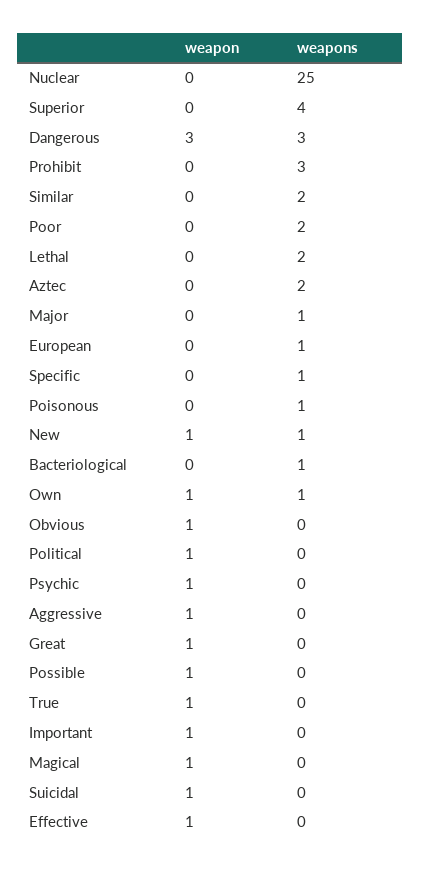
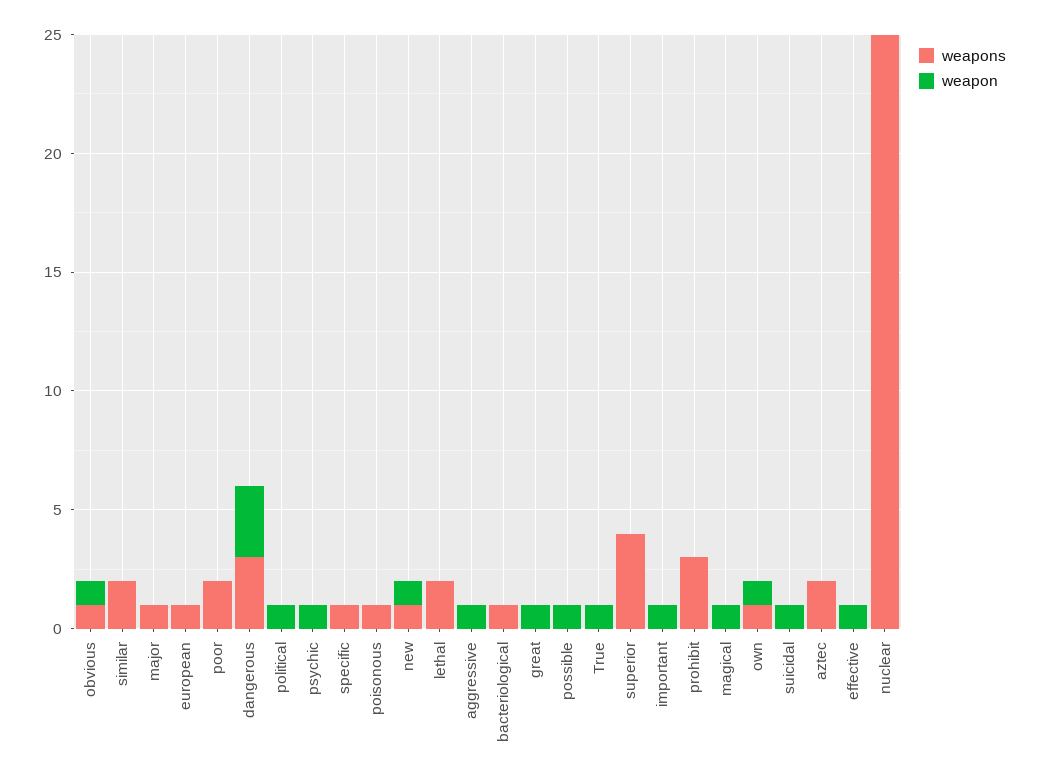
  {
    "weapon": {
      "Nuclear": 0,
      "Superior": 0,
      "Dangerous": 3,
      "Prohibit": 0,
      "Similar": 0,
      "Poor": 0,
      "Lethal": 0,
      "Aztec": 0,
      "Major": 0,
      "European": 0,
      "Specific": 0,
      "Poisonous": 0,
      "New": 1,
      "Bacteriological": 0,
      "Own": 1,
      "Obvious": 1,
      "Political": 1,
      "Psychic": 1,
      "Aggressive": 1,
      "Great": 1,
      "Possible": 1,
      "True": 1,
      "Important": 1,
      "Magical": 1,
      "Suicidal": 1,
      "Effective": 1
    },
    "weapons": {
      "Nuclear": 25,
      "Superior": 4,
      "Dangerous": 3,
      "Prohibit": 3,
      "Similar": 2,
      "Poor": 2,
      "Lethal": 2,
      "Aztec": 2,
      "Major": 1,
      "European": 1,
      "Specific": 1,
      "Poisonous": 1,
      "New": 1,
      "Bacteriological": 1,
      "Own": 1,
-     "Obvious": 0,
+     "Obvious": 1,
      "Political": 0,
      "Psychic": 0,
      "Aggressive": 0,
      "Great": 0,
      "Possible": 0,
      "True": 0,
      "Important": 0,
      "Magical": 0,
      "Suicidal": 0,
      "Effective": 0
    }
  }

